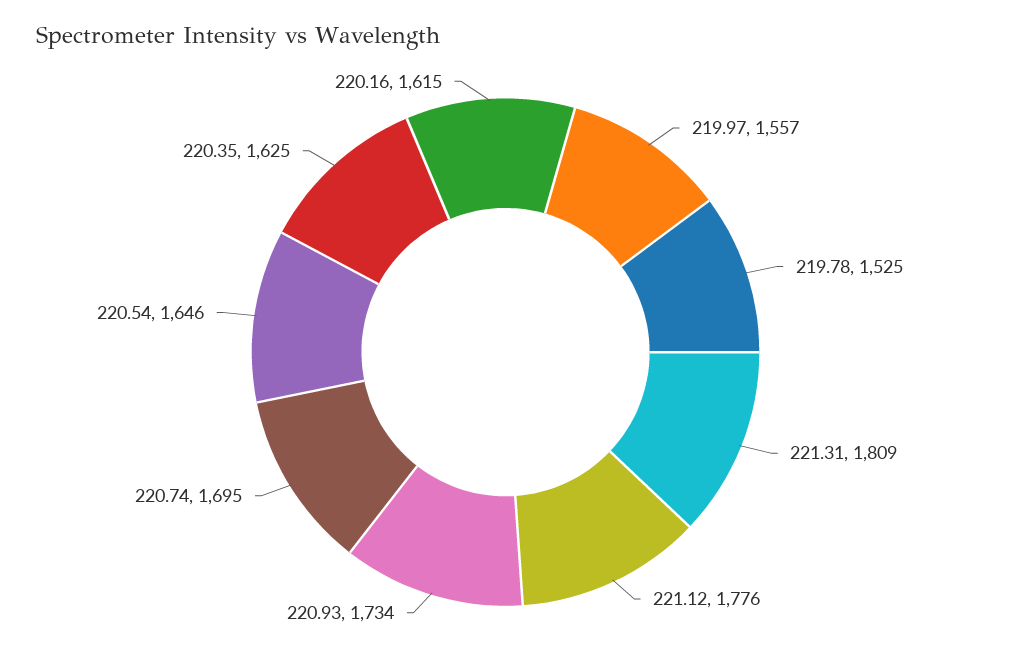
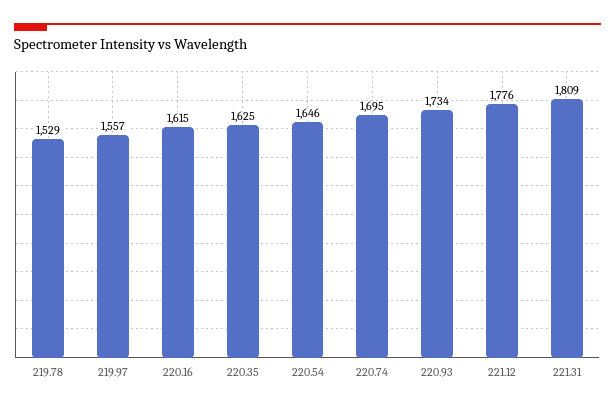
  {
    "219.97": 1557,
-   "219.78": 1525,
+   "219.78": 1529,
    "221.31": 1809,
    "221.12": 1776,
    "220.93": 1734,
    "220.74": 1695,
    "220.54": 1646,
    "220.35": 1625,
    "220.16": 1615
  }

